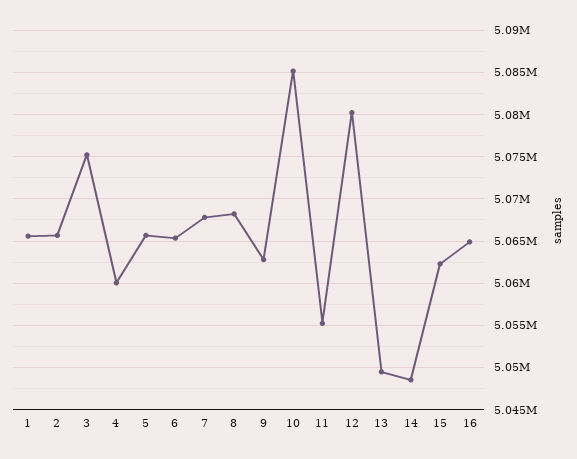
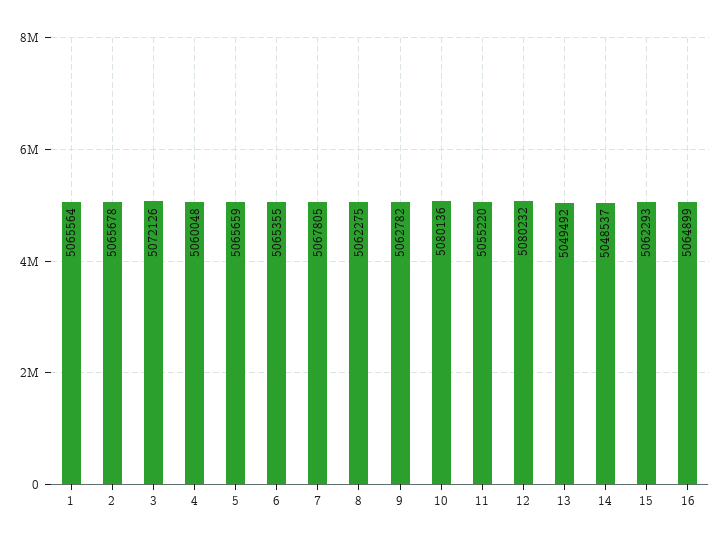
  {
    "1": 5065564,
    "2": 5065678,
-   "3": 5075000,
+   "3": 5072126,
    "4": 5060048,
    "5": 5065659,
    "6": 5065355,
    "7": 5067805,
-   "8": 5068000,
+   "8": 5062275,
    "9": 5062782,
-   "10": 5085000,
+   "10": 5080136,
    "11": 5055220,
    "12": 5080232,
    "13": 5049492,
    "14": 5048537,
    "15": 5062293,
    "16": 5064899
  }

